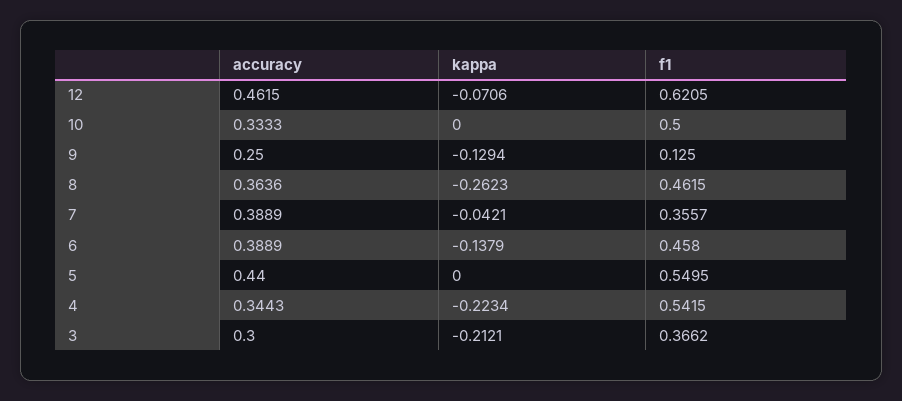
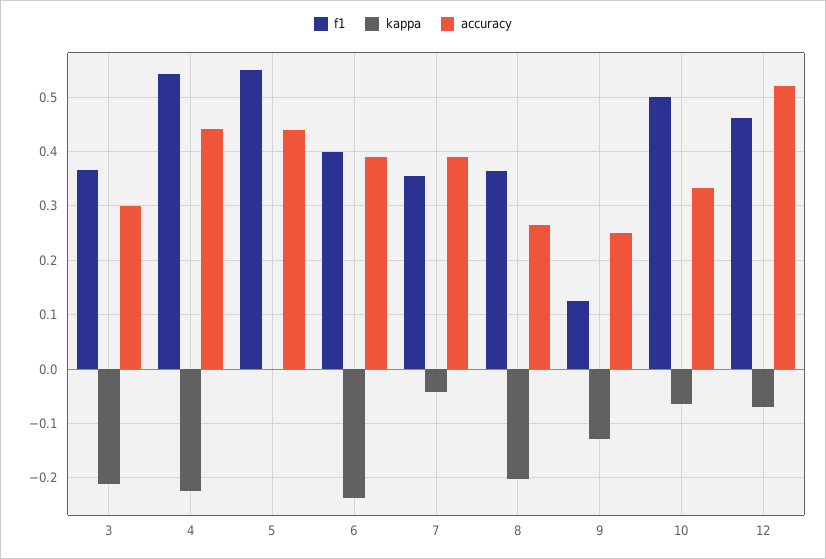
  {
    "accuracy": {
-     "12": 0.4615,
+     "12": 0.52,
      "10": 0.3333,
      "9": 0.25,
-     "8": 0.3636,
+     "8": 0.26,
      "7": 0.3889,
      "6": 0.3889,
      "5": 0.44,
-     "4": 0.3443,
+     "4": 0.44,
      "3": 0.3
    },
    "kappa": {
      "12": -0.0706,
-     "10": 0,
+     "10": -0.06,
      "9": -0.1294,
-     "8": -0.2623,
+     "8": -0.2,
      "7": -0.0421,
-     "6": -0.1379,
+     "6": -0.24,
      "5": 0,
      "4": -0.2234,
      "3": -0.2121
    },
    "f1": {
-     "12": 0.6205,
+     "12": 0.46,
      "10": 0.5,
      "9": 0.125,
-     "8": 0.4615,
+     "8": 0.36,
      "7": 0.3557,
-     "6": 0.458,
+     "6": 0.4,
      "5": 0.5495,
      "4": 0.5415,
      "3": 0.3662
    }
  }

